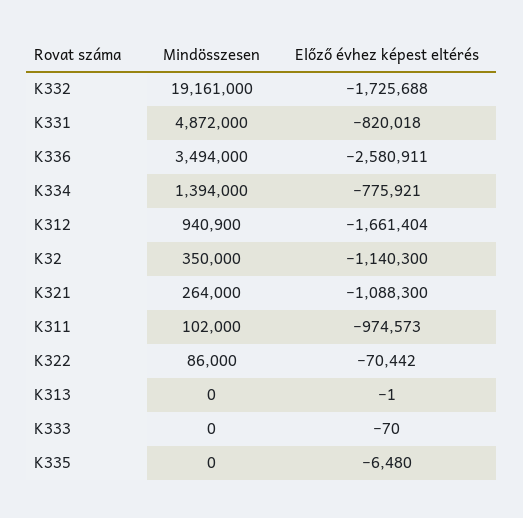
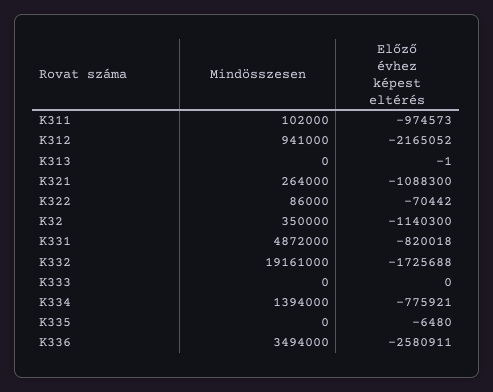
  {
    "Mindösszesen": {
      "K332": 19161000,
      "K331": 4872000,
      "K336": 3494000,
      "K334": 1394000,
-     "K312": 940900,
+     "K312": 941000,
      "K32": 350000,
      "K321": 264000,
      "K311": 102000,
      "K322": 86000,
      "K313": 0,
      "K333": 0,
      "K335": 0
    },
    "Előző évhez képest eltérés": {
      "K332": -1725688,
      "K331": -820018,
      "K336": -2580911,
      "K334": -775921,
-     "K312": -1661404,
+     "K312": -2165052,
      "K32": -1140300,
      "K321": -1088300,
      "K311": -974573,
      "K322": -70442,
      "K313": -1,
-     "K333": -70,
+     "K333": 0,
      "K335": -6480
    }
  }

